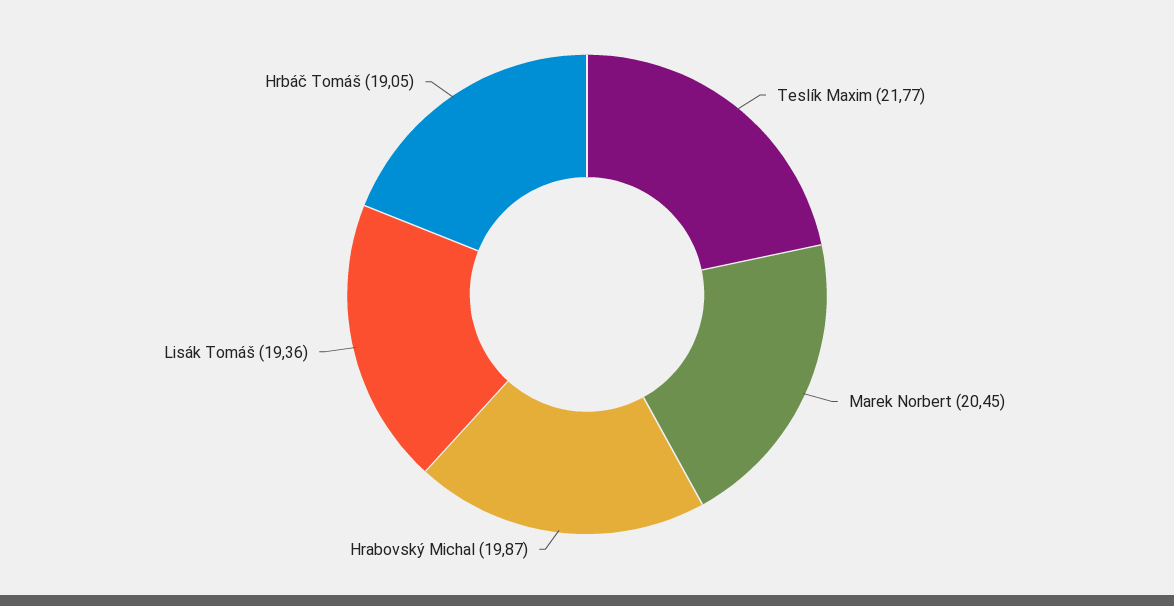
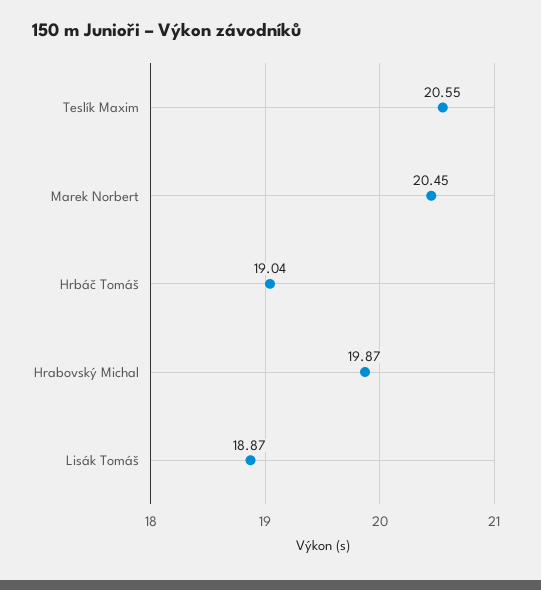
  {
-   "Teslík Maxim": 21.77,
+   "Teslík Maxim": 20.55,
    "Marek Norbert": 20.45,
    "Hrabovský Michal": 19.87,
-   "Lisák Tomáš": 19.36,
+   "Lisák Tomáš": 18.87,
-   "Hrbáč Tomáš": 19.05
+   "Hrbáč Tomáš": 19.04
  }

